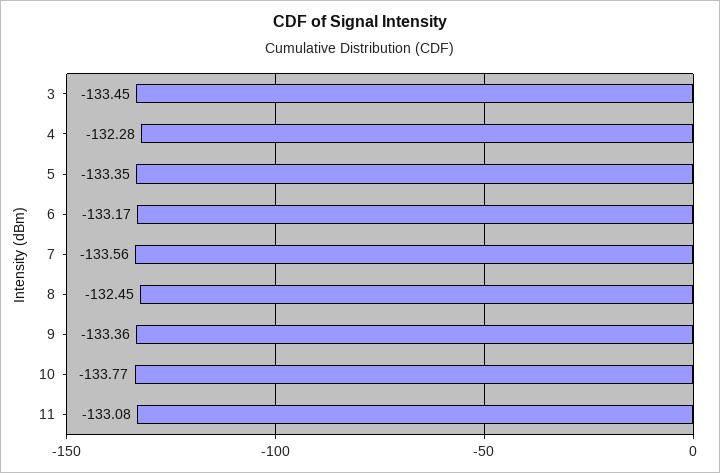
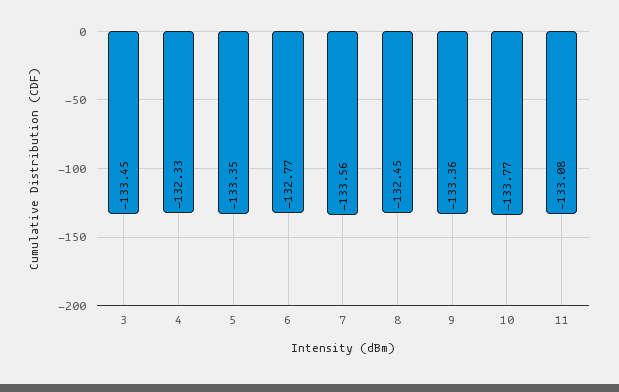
  {
    "3": -133.45,
-   "4": -132.28,
+   "4": -132.33,
    "5": -133.35,
-   "6": -133.17,
+   "6": -132.77,
    "7": -133.56,
    "8": -132.45,
    "9": -133.36,
    "10": -133.77,
    "11": -133.08
  }

